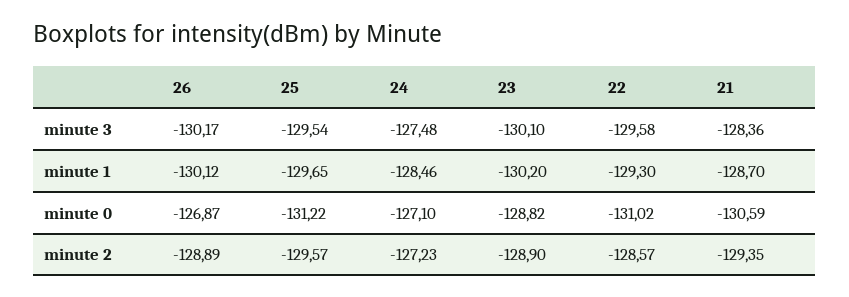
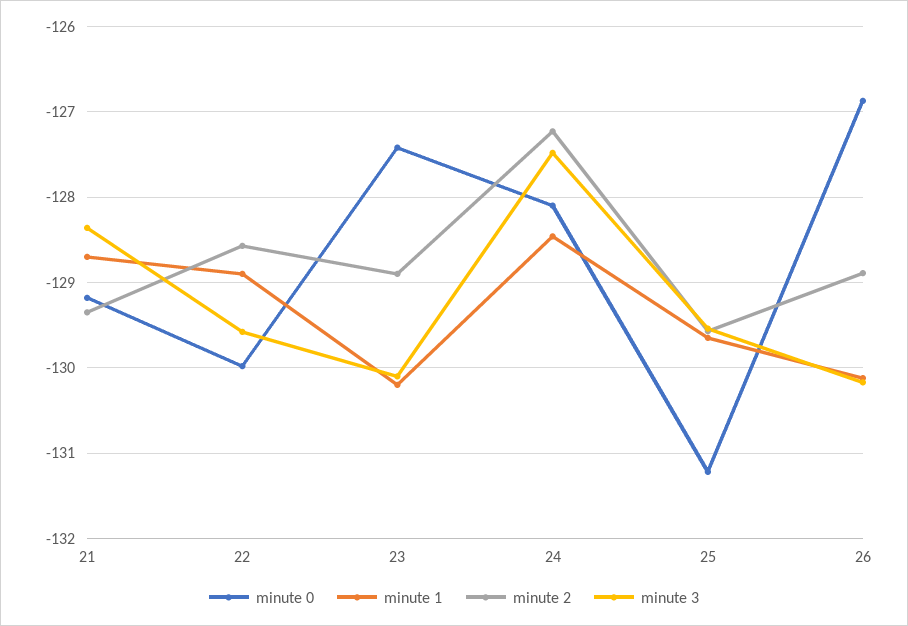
  {
    "minute 3": {
      "26": -130.17,
      "25": -129.54,
      "24": -127.48,
      "23": -130.1,
      "22": -129.58,
      "21": -128.36
    },
    "minute 1": {
      "26": -130.12,
      "25": -129.65,
      "24": -128.46,
      "23": -130.2,
-     "22": -129.3,
+     "22": -128.9,
      "21": -128.7
    },
    "minute 0": {
      "26": -126.87,
      "25": -131.22,
-     "24": -127.1,
+     "24": -128.1,
-     "23": -128.82,
+     "23": -127.4,
-     "22": -131.02,
+     "22": -130,
-     "21": -130.59
+     "21": -129.2
    },
    "minute 2": {
      "26": -128.89,
      "25": -129.57,
      "24": -127.23,
      "23": -128.9,
      "22": -128.57,
      "21": -129.35
    }
  }

